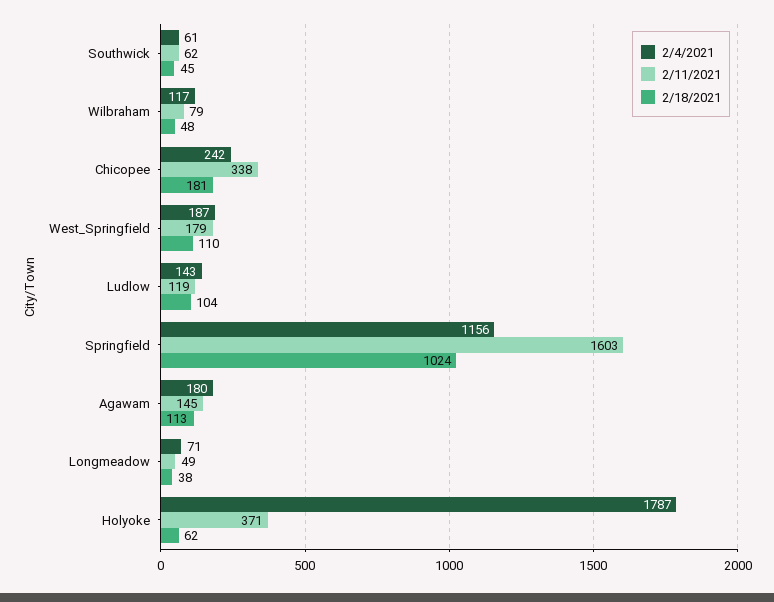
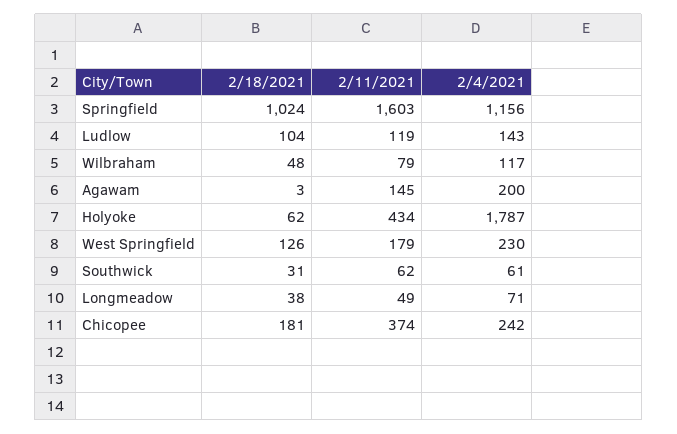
  {
    "2/4/2021": {
      "Southwick": 61,
      "Wilbraham": 117,
      "Chicopee": 242,
-     "West_Springfield": 187,
+     "West_Springfield": 230,
      "Ludlow": 143,
      "Springfield": 1156,
-     "Agawam": 180,
+     "Agawam": 200,
      "Longmeadow": 71,
      "Holyoke": 1787
    },
    "2/11/2021": {
      "Southwick": 62,
      "Wilbraham": 79,
-     "Chicopee": 338,
+     "Chicopee": 374,
      "West_Springfield": 179,
      "Ludlow": 119,
      "Springfield": 1603,
      "Agawam": 145,
      "Longmeadow": 49,
-     "Holyoke": 371
+     "Holyoke": 434
    },
    "2/18/2021": {
-     "Southwick": 45,
+     "Southwick": 31,
      "Wilbraham": 48,
      "Chicopee": 181,
-     "West_Springfield": 110,
+     "West_Springfield": 126,
      "Ludlow": 104,
      "Springfield": 1024,
-     "Agawam": 113,
+     "Agawam": 3,
      "Longmeadow": 38,
      "Holyoke": 62
    }
  }

